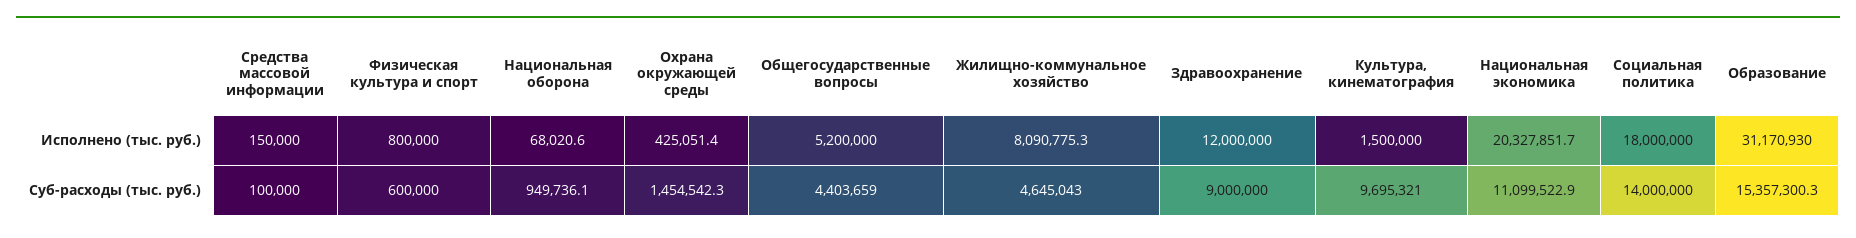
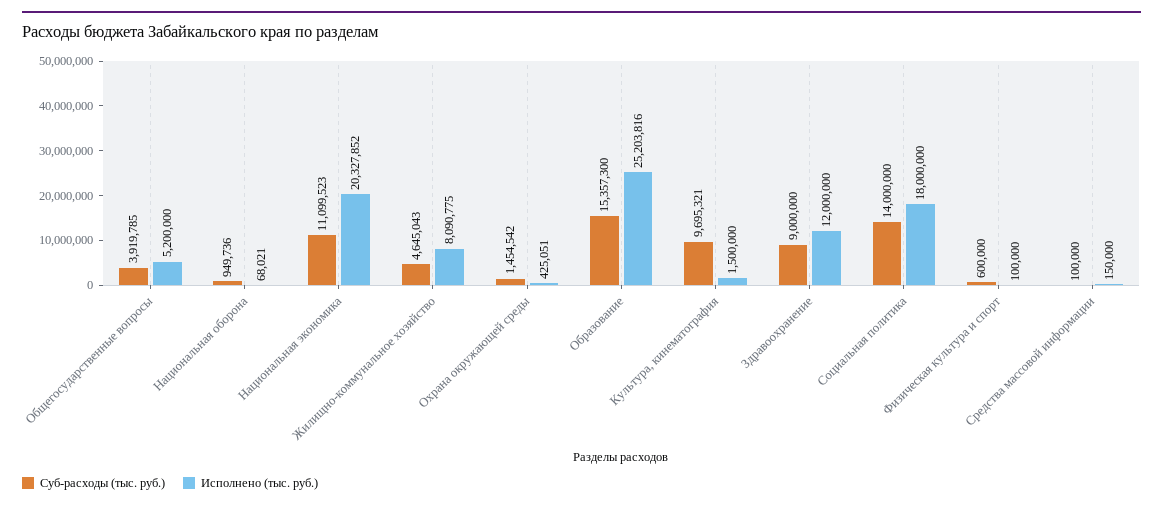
  {
    "Исполнено (тыс. руб.)": {
      "Средства массовой информации": 150000,
-     "Физическая культура и спорт": 800000,
+     "Физическая культура и спорт": 100000,
      "Национальная оборона": 68020.6,
      "Охрана окружающей среды": 425051.4,
      "Общегосударственные вопросы": 5200000,
      "Жилищно-коммунальное хозяйство": 8090775.3,
      "Здравоохранение": 12000000,
      "Культура, кинематография": 1500000,
      "Национальная экономика": 20327851.7,
      "Социальная политика": 18000000,
-     "Образование": 31170930
+     "Образование": 25203816
    },
    "Суб-расходы (тыс. руб.)": {
      "Средства массовой информации": 100000,
      "Физическая культура и спорт": 600000,
      "Национальная оборона": 949736.1,
      "Охрана окружающей среды": 1454542.3,
-     "Общегосударственные вопросы": 4403659,
+     "Общегосударственные вопросы": 3919785,
      "Жилищно-коммунальное хозяйство": 4645043,
      "Здравоохранение": 9000000,
      "Культура, кинематография": 9695321,
      "Национальная экономика": 11099522.9,
      "Социальная политика": 14000000,
      "Образование": 15357300.3
    }
  }

